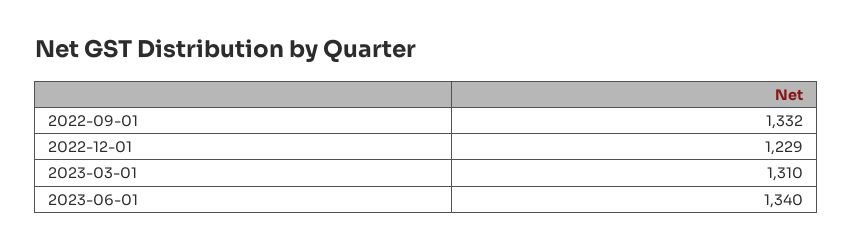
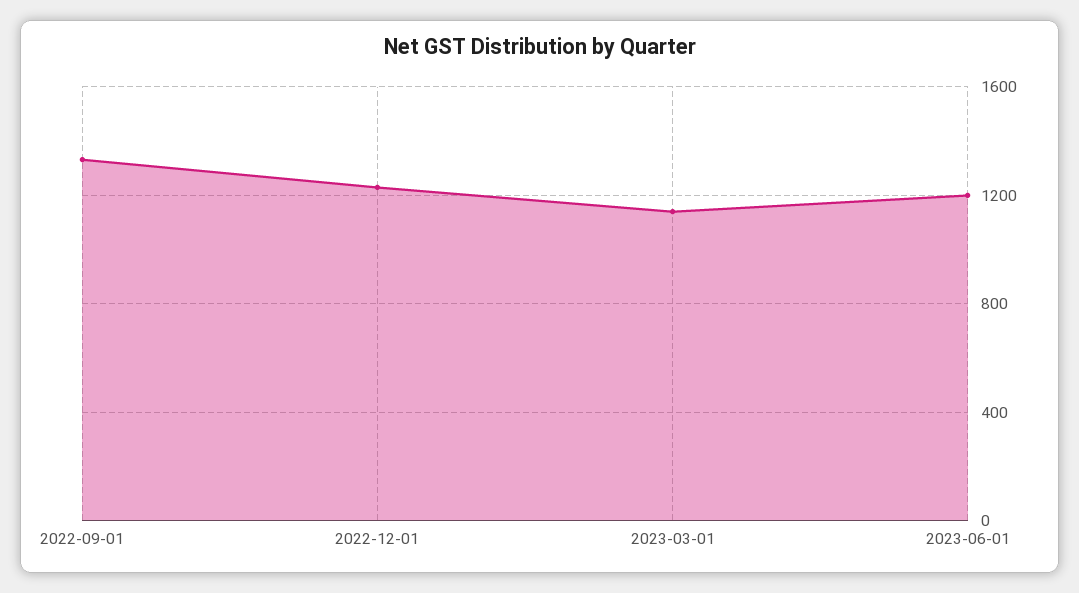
  {
    "2022-09-01": 1332,
    "2022-12-01": 1229,
-   "2023-03-01": 1310,
+   "2023-03-01": 1150,
-   "2023-06-01": 1340
+   "2023-06-01": 1200
  }

